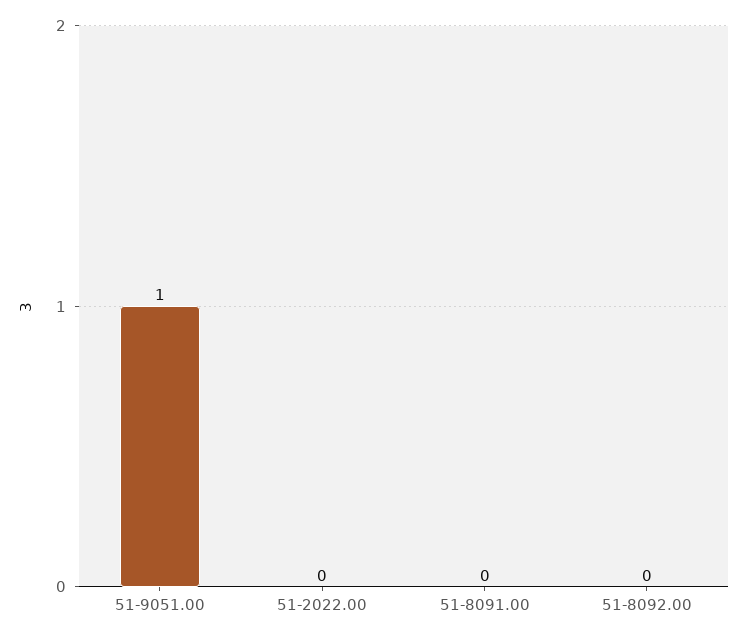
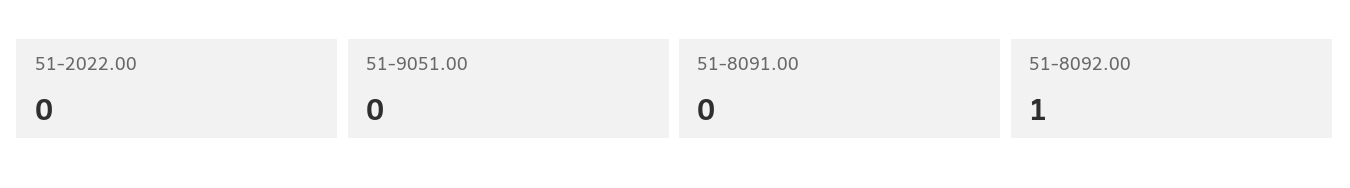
  {
-   "51-9051.00": 1,
+   "51-9051.00": 0,
    "51-2022.00": 0,
    "51-8091.00": 0,
-   "51-8092.00": 0
+   "51-8092.00": 1
  }

